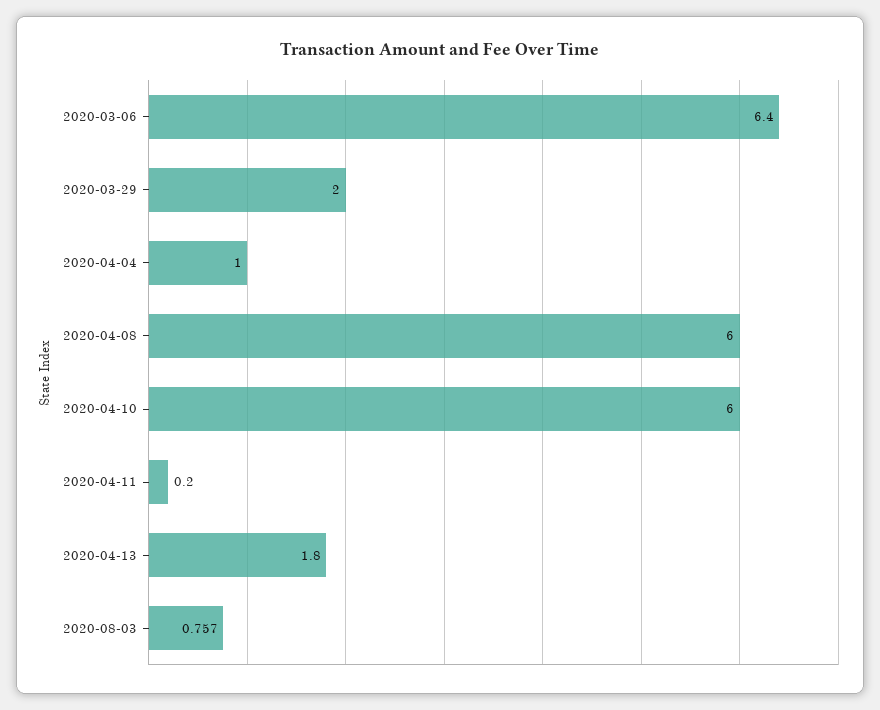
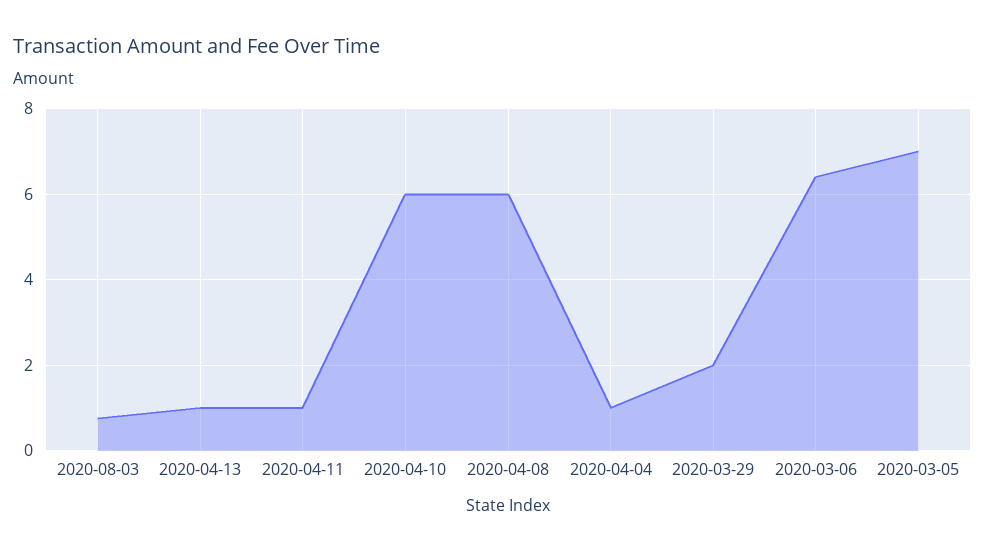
  {
    "2020-03-06": 6.4,
    "2020-03-29": 2,
    "2020-04-04": 1,
    "2020-04-08": 6,
    "2020-04-10": 6,
-   "2020-04-11": 0.2,
+   "2020-04-11": 1,
-   "2020-04-13": 1.8,
+   "2020-04-13": 1,
-   "2020-08-03": 0.757
+   "2020-08-03": 0.757,
+   "2020-03-05": 7
  }

